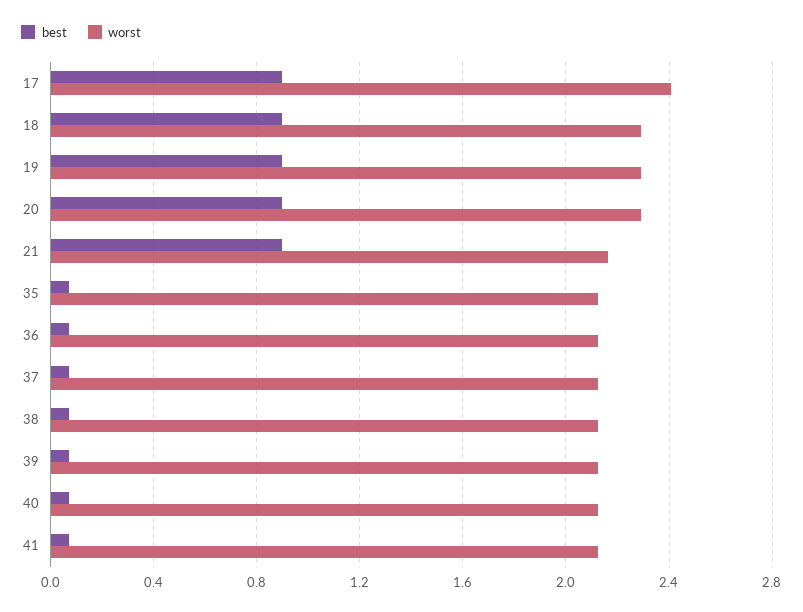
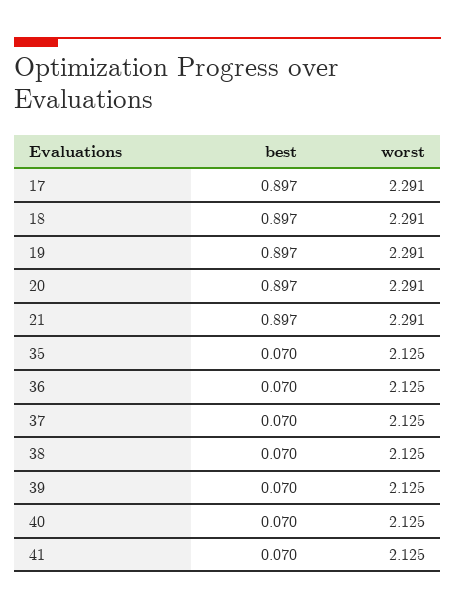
  {
    "best": {
      "17": 0.897,
      "18": 0.897,
      "19": 0.897,
      "20": 0.897,
      "21": 0.897,
      "35": 0.07,
      "36": 0.07,
      "37": 0.07,
      "38": 0.07,
      "39": 0.07,
      "40": 0.07,
      "41": 0.07
    },
    "worst": {
-     "17": 2.4,
+     "17": 2.291,
      "18": 2.291,
      "19": 2.291,
      "20": 2.291,
-     "21": 2.15,
+     "21": 2.291,
      "35": 2.125,
      "36": 2.125,
      "37": 2.125,
      "38": 2.125,
      "39": 2.125,
      "40": 2.125,
      "41": 2.125
    }
  }

